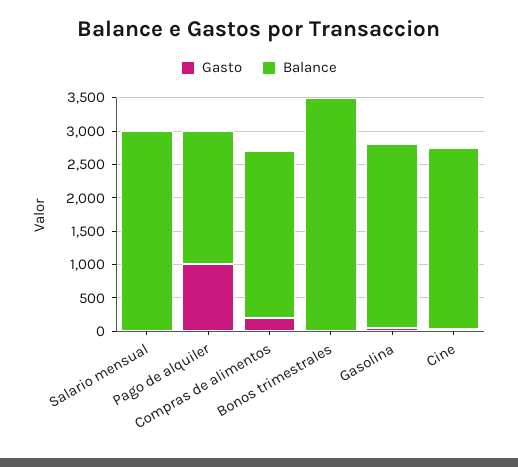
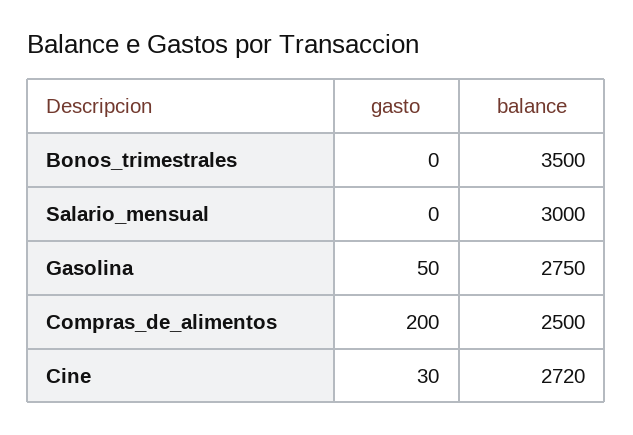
  {
    "Gasto": {
      "Salario mensual": 0,
-     "Pago de alquiler": 1000,
      "Compras de alimentos": 200,
      "Bonos trimestrales": 0,
      "Gasolina": 50,
      "Cine": 30
    },
    "Balance": {
      "Salario mensual": 3000,
-     "Pago de alquiler": 2000,
      "Compras de alimentos": 2500,
      "Bonos trimestrales": 3500,
      "Gasolina": 2750,
      "Cine": 2720
    }
  }

